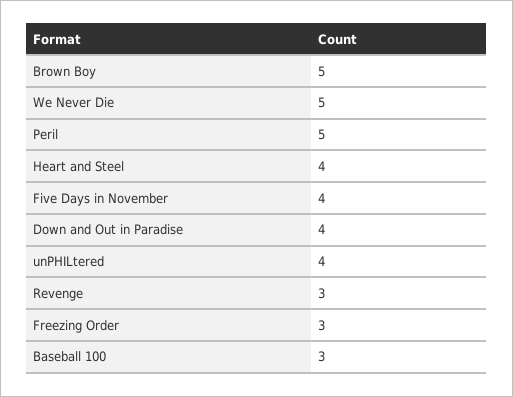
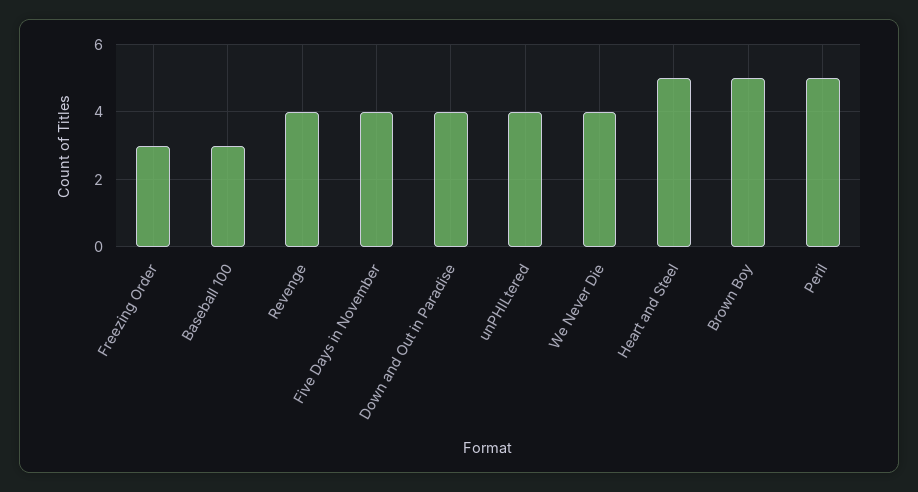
  {
    "Brown Boy": 5,
-   "We Never Die": 5,
+   "We Never Die": 4,
    "Peril": 5,
-   "Heart and Steel": 4,
+   "Heart and Steel": 5,
    "Five Days in November": 4,
    "Down and Out in Paradise": 4,
    "unPHILtered": 4,
-   "Revenge": 3,
+   "Revenge": 4,
    "Freezing Order": 3,
    "Baseball 100": 3
  }

